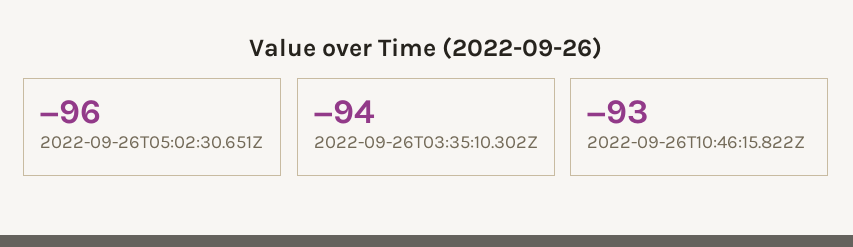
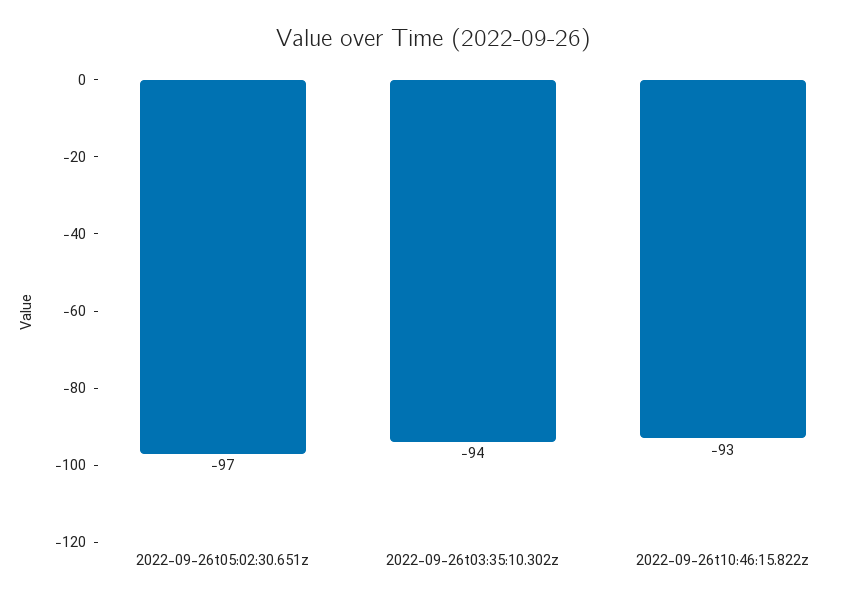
  {
-   "2022-09-26T05:02:30.651Z": -96,
+   "2022-09-26T05:02:30.651Z": -97,
    "2022-09-26T03:35:10.302Z": -94,
    "2022-09-26T10:46:15.822Z": -93
  }

